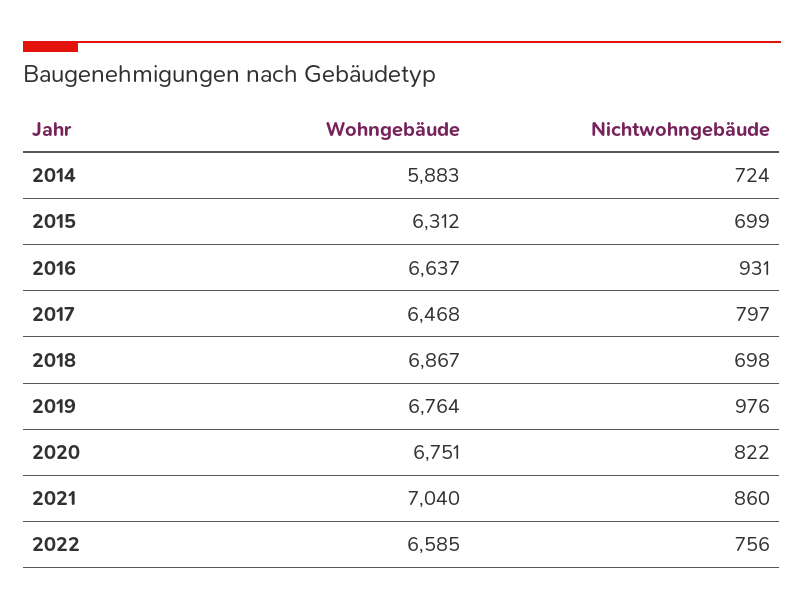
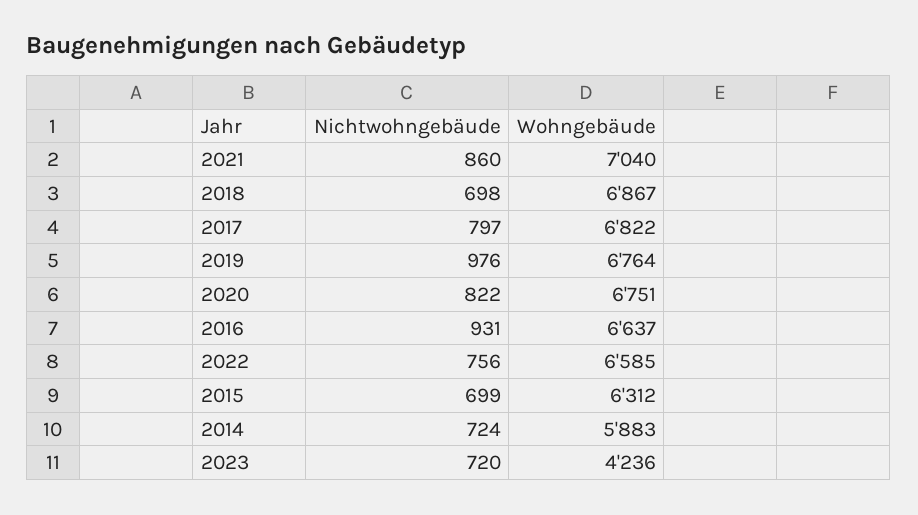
  {
    "Wohngebäude": {
      "2014": 5883,
      "2015": 6312,
      "2016": 6637,
-     "2017": 6468,
+     "2017": 6822,
      "2018": 6867,
      "2019": 6764,
      "2020": 6751,
      "2021": 7040,
-     "2022": 6585
+     "2022": 6585,
+     "2023": 4236
    },
    "Nichtwohngebäude": {
      "2014": 724,
      "2015": 699,
      "2016": 931,
      "2017": 797,
      "2018": 698,
      "2019": 976,
      "2020": 822,
      "2021": 860,
-     "2022": 756
+     "2022": 756,
+     "2023": 720
    }
  }

